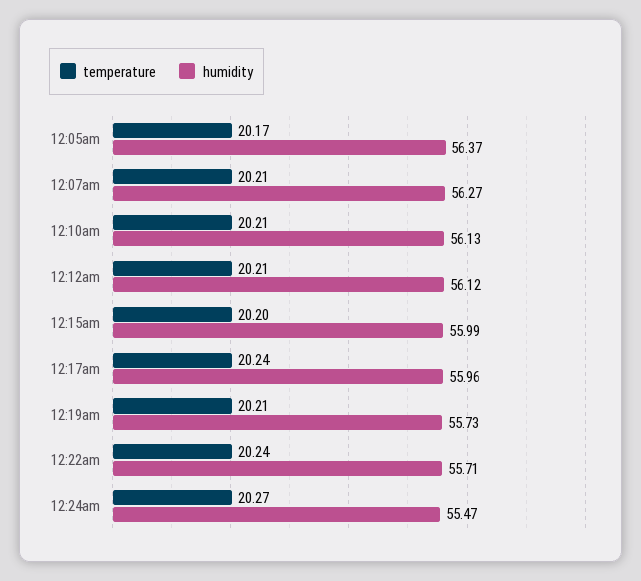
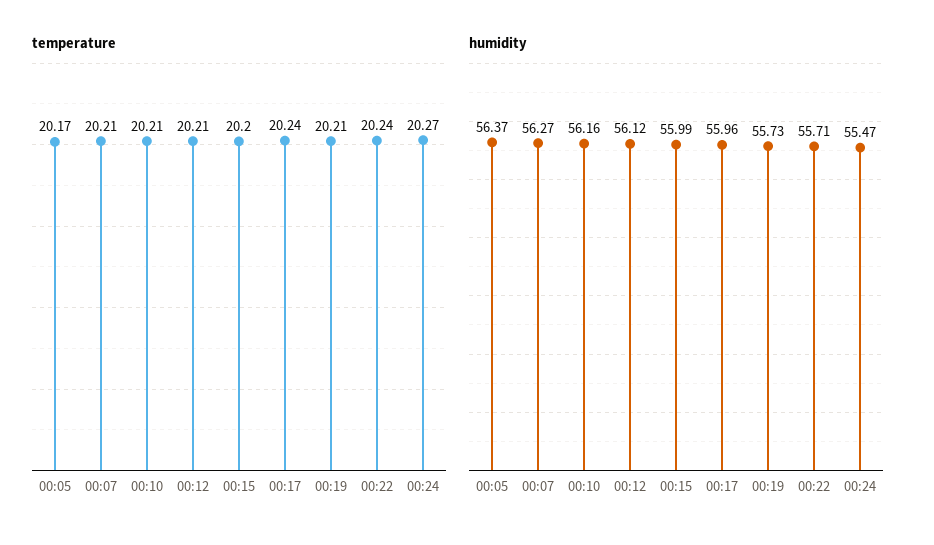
  {
    "temperature": {
      "12:05am": 20.17,
      "12:07am": 20.21,
      "12:10am": 20.21,
      "12:12am": 20.21,
      "12:15am": 20.2,
      "12:17am": 20.24,
      "12:19am": 20.21,
      "12:22am": 20.24,
      "12:24am": 20.27
    },
    "humidity": {
      "12:05am": 56.37,
      "12:07am": 56.27,
-     "12:10am": 56.13,
+     "12:10am": 56.16,
      "12:12am": 56.12,
      "12:15am": 55.99,
      "12:17am": 55.96,
      "12:19am": 55.73,
      "12:22am": 55.71,
      "12:24am": 55.47
    }
  }

